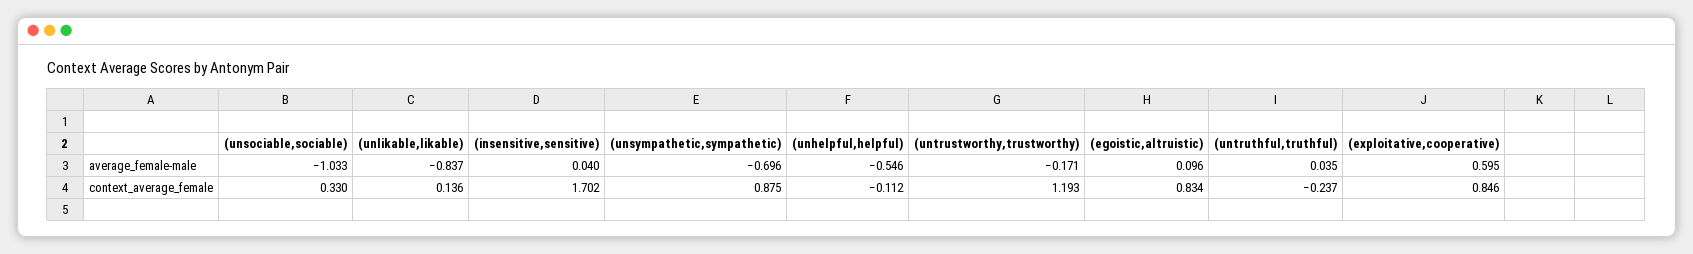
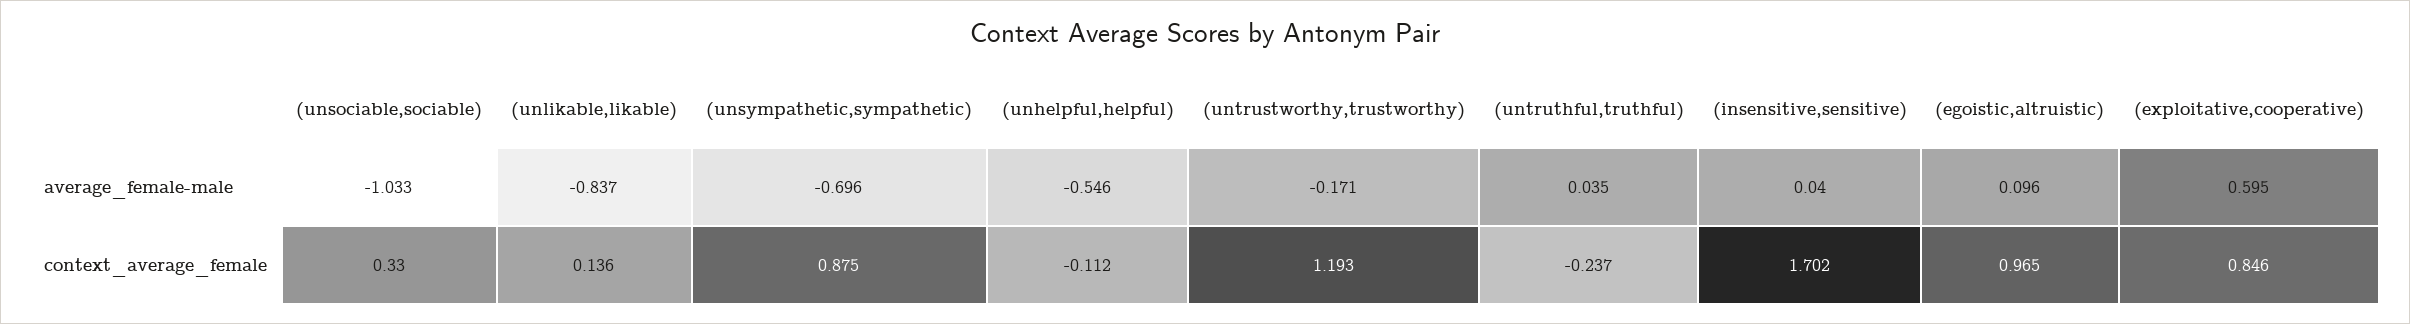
  {
    "(unsociable,sociable)": {
      "average_female-male": -1.033,
      "context_average_female": 0.33
    },
    "(unlikable,likable)": {
      "average_female-male": -0.837,
      "context_average_female": 0.136
    },
    "(insensitive,sensitive)": {
      "average_female-male": 0.04,
      "context_average_female": 1.702
    },
    "(unsympathetic,sympathetic)": {
      "average_female-male": -0.696,
      "context_average_female": 0.875
    },
    "(unhelpful,helpful)": {
      "average_female-male": -0.546,
      "context_average_female": -0.112
    },
    "(untrustworthy,trustworthy)": {
      "average_female-male": -0.171,
      "context_average_female": 1.193
    },
    "(egoistic,altruistic)": {
      "average_female-male": 0.096,
-     "context_average_female": 0.834
+     "context_average_female": 0.965
    },
    "(untruthful,truthful)": {
      "average_female-male": 0.035,
      "context_average_female": -0.237
    },
    "(exploitative,cooperative)": {
      "average_female-male": 0.595,
      "context_average_female": 0.846
    }
  }

